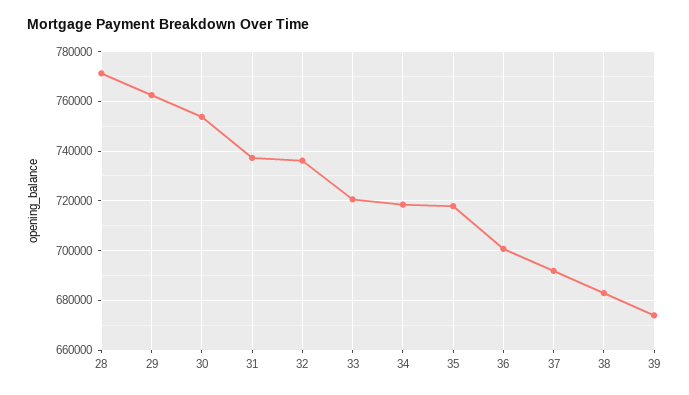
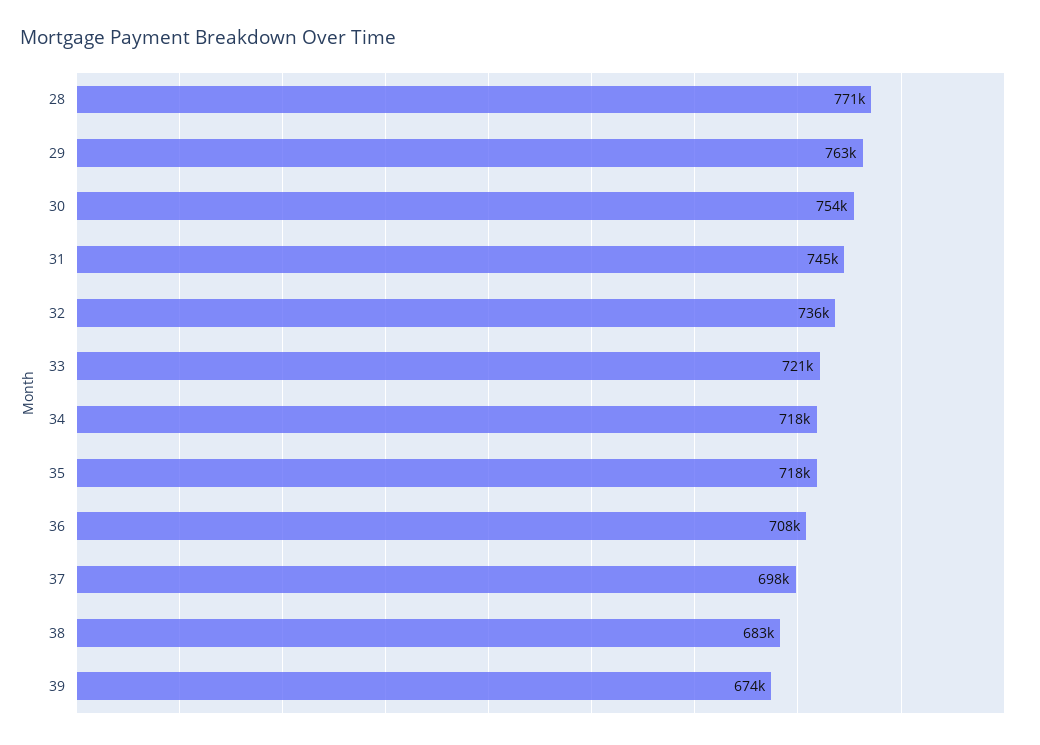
  {
    "28": 771000,
    "29": 763000,
    "30": 754000,
-   "31": 737500,
+   "31": 745000,
    "32": 736000,
    "33": 721000,
    "34": 718000,
    "35": 718000,
-   "36": 700000,
+   "36": 708000,
-   "37": 692500,
+   "37": 698000,
    "38": 683000,
    "39": 674000
  }

